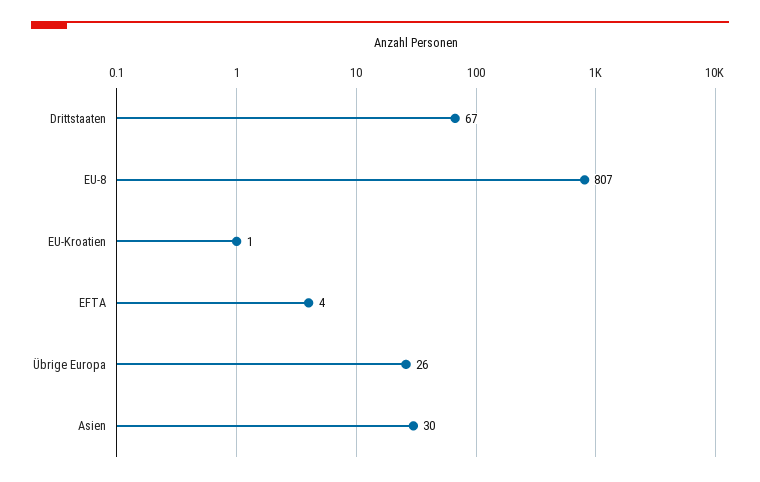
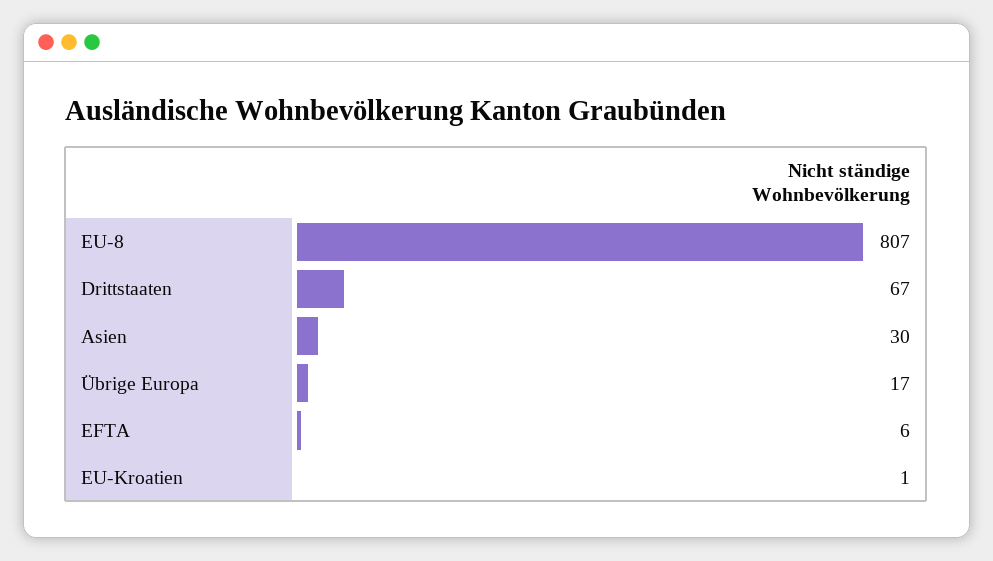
  {
    "Drittstaaten": 67,
    "EU-8": 807,
    "EU-Kroatien": 1,
-   "EFTA": 4,
+   "EFTA": 6,
-   "Übrige Europa": 26,
+   "Übrige Europa": 17,
    "Asien": 30
  }

